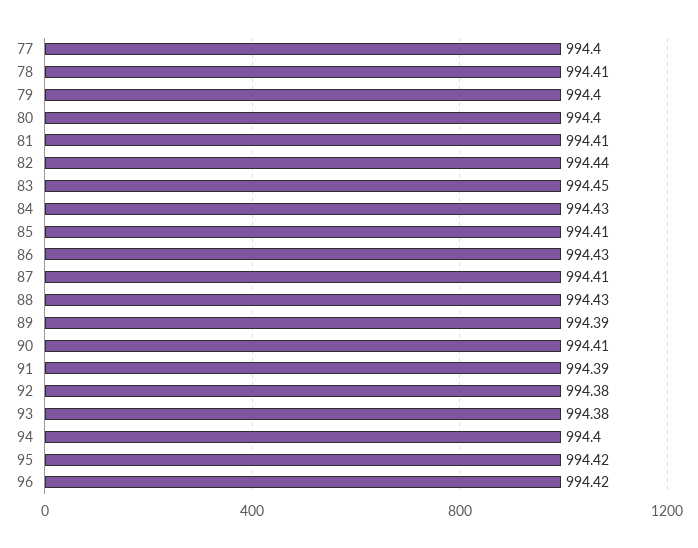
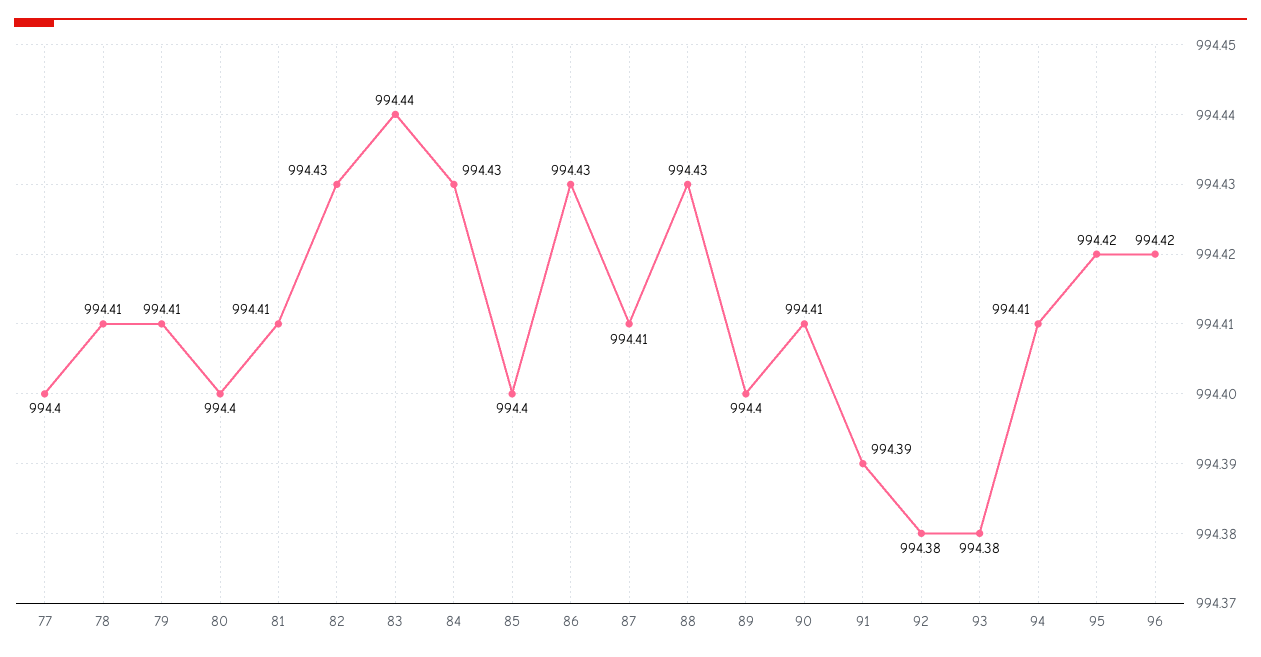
  {
    "77": 994.4,
    "78": 994.41,
-   "79": 994.4,
+   "79": 994.41,
    "80": 994.4,
    "81": 994.41,
-   "82": 994.44,
+   "82": 994.43,
-   "83": 994.45,
+   "83": 994.44,
    "84": 994.43,
-   "85": 994.41,
+   "85": 994.4,
    "86": 994.43,
    "87": 994.41,
    "88": 994.43,
-   "89": 994.39,
+   "89": 994.4,
    "90": 994.41,
    "91": 994.39,
    "92": 994.38,
    "93": 994.38,
-   "94": 994.4,
+   "94": 994.41,
    "95": 994.42,
    "96": 994.42
  }

